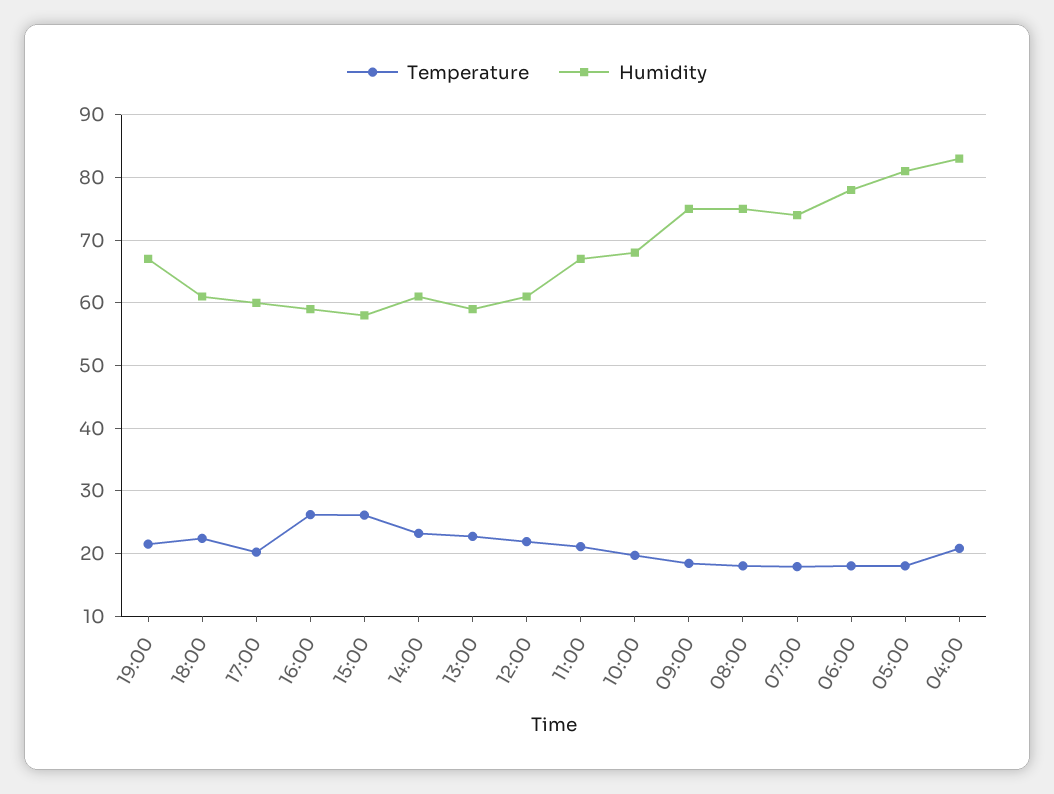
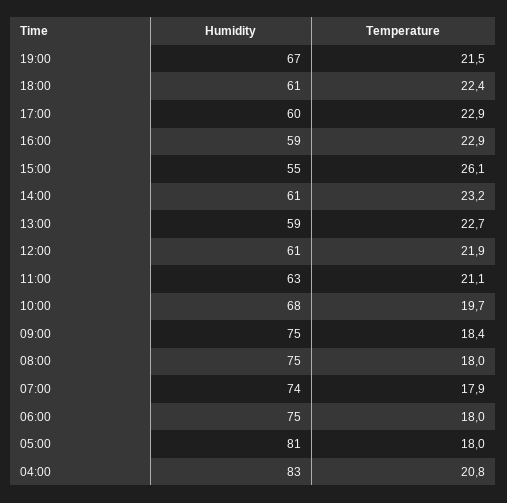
  {
    "Temperature": {
      "19:00": 21.5,
      "18:00": 22.4,
-     "17:00": 20,
+     "17:00": 22.9,
-     "16:00": 26,
+     "16:00": 22.9,
      "15:00": 26.1,
      "14:00": 23.2,
      "13:00": 22.7,
      "12:00": 21.9,
      "11:00": 21.1,
      "10:00": 19.7,
      "09:00": 18.4,
      "08:00": 18,
      "07:00": 17.9,
      "06:00": 18,
      "05:00": 18,
      "04:00": 20.8
    },
    "Humidity": {
      "19:00": 67,
      "18:00": 61,
      "17:00": 60,
      "16:00": 59,
-     "15:00": 58,
+     "15:00": 55,
      "14:00": 61,
      "13:00": 59,
      "12:00": 61,
-     "11:00": 67,
+     "11:00": 63,
      "10:00": 68,
      "09:00": 75,
      "08:00": 75,
      "07:00": 74,
-     "06:00": 78,
+     "06:00": 75,
      "05:00": 81,
      "04:00": 83
    }
  }

